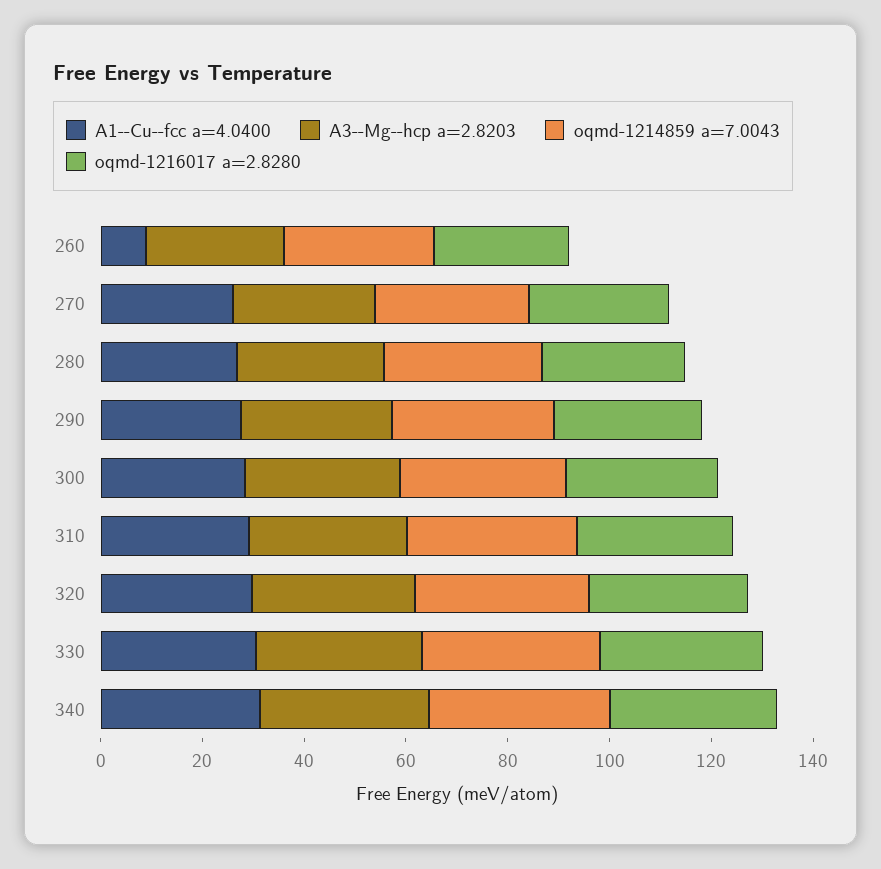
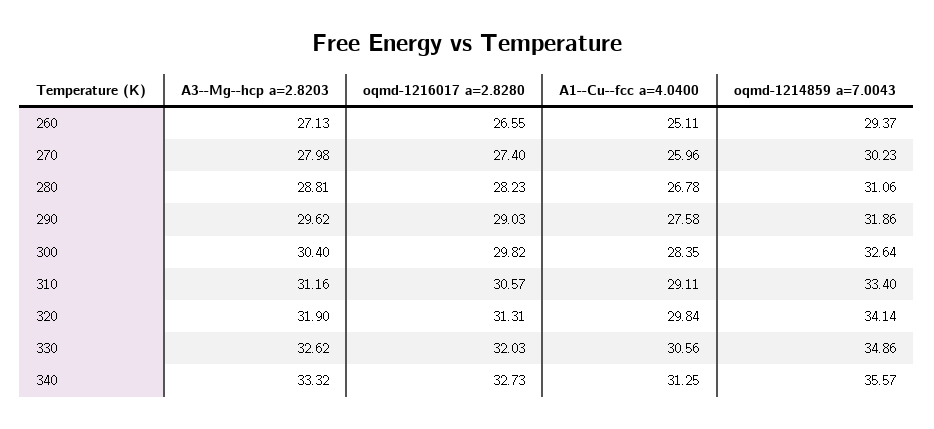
  {
    "A1--Cu--fcc a=4.0400": {
-     "260": 10,
+     "260": 25.11,
      "270": 25.96,
      "280": 26.78,
      "290": 27.58,
      "300": 28.35,
      "310": 29.11,
      "320": 29.84,
      "330": 30.56,
      "340": 31.25
    },
    "A3--Mg--hcp a=2.8203": {
      "260": 27.13,
      "270": 27.98,
      "280": 28.81,
      "290": 29.62,
      "300": 30.4,
      "310": 31.16,
      "320": 31.9,
      "330": 32.62,
      "340": 33.32
    },
    "oqmd-1214859 a=7.0043": {
      "260": 29.37,
      "270": 30.23,
      "280": 31.06,
      "290": 31.86,
      "300": 32.64,
      "310": 33.4,
      "320": 34.14,
      "330": 34.86,
      "340": 35.57
    },
    "oqmd-1216017 a=2.8280": {
      "260": 26.55,
      "270": 27.4,
      "280": 28.23,
      "290": 29.03,
      "300": 29.82,
      "310": 30.57,
      "320": 31.31,
      "330": 32.03,
      "340": 32.73
    }
  }

